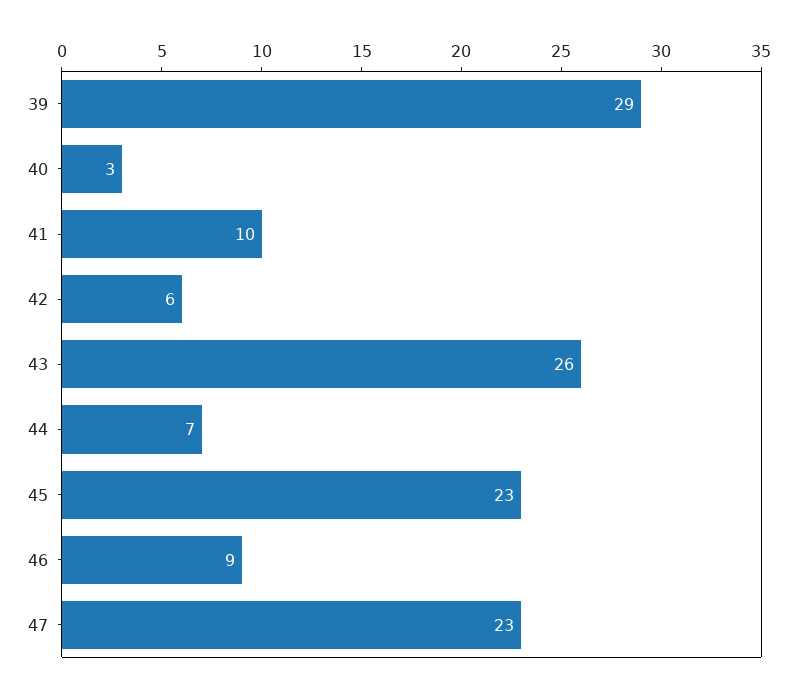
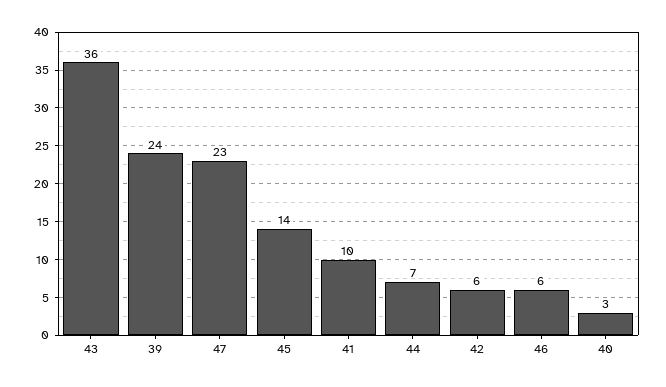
  {
-   "39": 29,
+   "39": 24,
    "40": 3,
    "41": 10,
    "42": 6,
-   "43": 26,
+   "43": 36,
    "44": 7,
-   "45": 23,
+   "45": 14,
-   "46": 9,
+   "46": 6,
    "47": 23
  }

